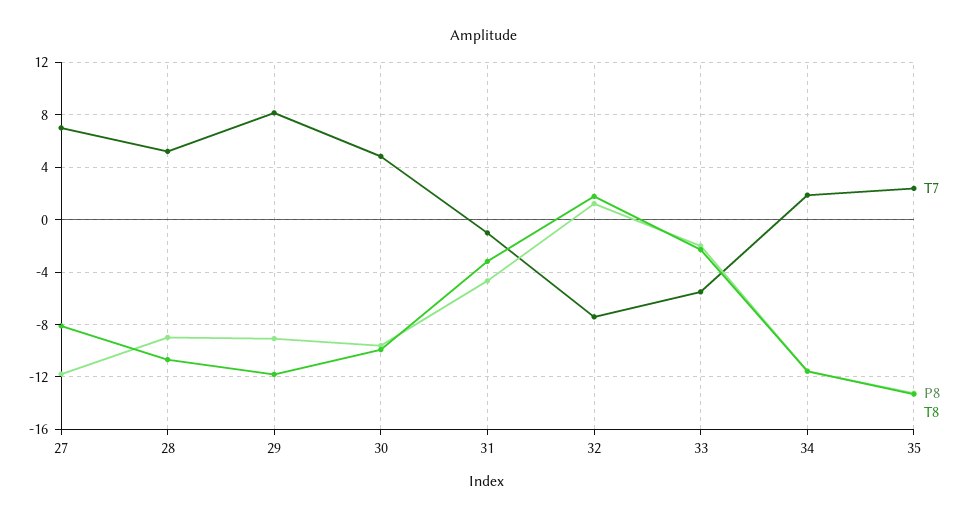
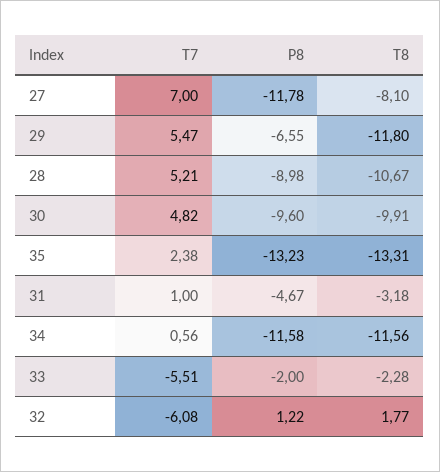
  {
    "T7": {
      "27": 7,
      "28": 5.21,
-     "29": 8,
+     "29": 5.47,
      "30": 4.82,
-     "31": -1,
+     "31": 1,
-     "32": -7.5,
+     "32": -6.08,
      "33": -5.51,
-     "34": 2,
+     "34": 0.56,
      "35": 2.38
    },
    "P8": {
      "27": -11.78,
      "28": -8.98,
-     "29": -9,
+     "29": -6.55,
      "30": -9.6,
      "31": -4.67,
      "32": 1.22,
      "33": -2,
      "34": -11.58,
      "35": -13.23
    },
    "T8": {
      "27": -8.1,
      "28": -10.67,
      "29": -11.8,
      "30": -9.91,
      "31": -3.18,
      "32": 1.77,
      "33": -2.28,
      "34": -11.56,
      "35": -13.31
    }
  }

